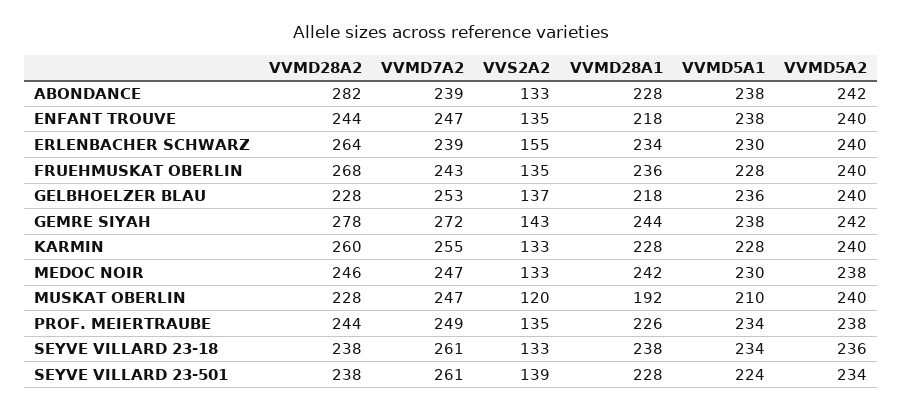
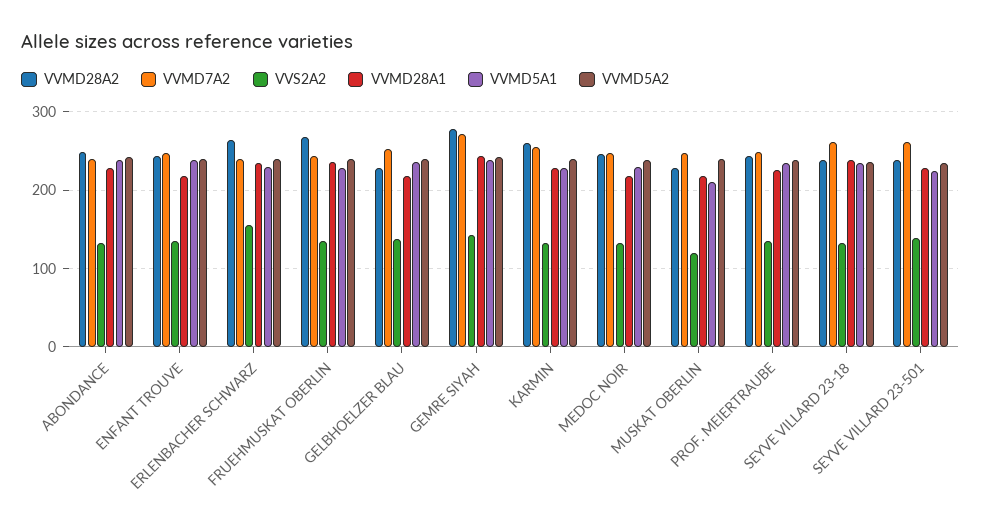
  {
    "VVMD28A2": {
-     "ABONDANCE": 282,
+     "ABONDANCE": 250,
      "ENFANT TROUVE": 244,
      "ERLENBACHER SCHWARZ": 264,
      "FRUEHMUSKAT OBERLIN": 268,
      "GELBHOELZER BLAU": 228,
      "GEMRE SIYAH": 278,
      "KARMIN": 260,
      "MEDOC NOIR": 246,
      "MUSKAT OBERLIN": 228,
      "PROF. MEIERTRAUBE": 244,
      "SEYVE VILLARD 23-18": 238,
      "SEYVE VILLARD 23-501": 238
    },
    "VVMD7A2": {
      "ABONDANCE": 239,
      "ENFANT TROUVE": 247,
      "ERLENBACHER SCHWARZ": 239,
      "FRUEHMUSKAT OBERLIN": 243,
      "GELBHOELZER BLAU": 253,
      "GEMRE SIYAH": 272,
      "KARMIN": 255,
      "MEDOC NOIR": 247,
      "MUSKAT OBERLIN": 247,
      "PROF. MEIERTRAUBE": 249,
      "SEYVE VILLARD 23-18": 261,
      "SEYVE VILLARD 23-501": 261
    },
    "VVS2A2": {
      "ABONDANCE": 133,
      "ENFANT TROUVE": 135,
      "ERLENBACHER SCHWARZ": 155,
      "FRUEHMUSKAT OBERLIN": 135,
      "GELBHOELZER BLAU": 137,
      "GEMRE SIYAH": 143,
      "KARMIN": 133,
      "MEDOC NOIR": 133,
      "MUSKAT OBERLIN": 120,
      "PROF. MEIERTRAUBE": 135,
      "SEYVE VILLARD 23-18": 133,
      "SEYVE VILLARD 23-501": 139
    },
    "VVMD28A1": {
      "ABONDANCE": 228,
      "ENFANT TROUVE": 218,
      "ERLENBACHER SCHWARZ": 234,
      "FRUEHMUSKAT OBERLIN": 236,
      "GELBHOELZER BLAU": 218,
      "GEMRE SIYAH": 244,
      "KARMIN": 228,
-     "MEDOC NOIR": 242,
+     "MEDOC NOIR": 220,
-     "MUSKAT OBERLIN": 192,
+     "MUSKAT OBERLIN": 220,
      "PROF. MEIERTRAUBE": 226,
      "SEYVE VILLARD 23-18": 238,
      "SEYVE VILLARD 23-501": 228
    },
    "VVMD5A1": {
      "ABONDANCE": 238,
      "ENFANT TROUVE": 238,
      "ERLENBACHER SCHWARZ": 230,
      "FRUEHMUSKAT OBERLIN": 228,
      "GELBHOELZER BLAU": 236,
      "GEMRE SIYAH": 238,
      "KARMIN": 228,
      "MEDOC NOIR": 230,
      "MUSKAT OBERLIN": 210,
      "PROF. MEIERTRAUBE": 234,
      "SEYVE VILLARD 23-18": 234,
      "SEYVE VILLARD 23-501": 224
    },
    "VVMD5A2": {
      "ABONDANCE": 242,
      "ENFANT TROUVE": 240,
      "ERLENBACHER SCHWARZ": 240,
      "FRUEHMUSKAT OBERLIN": 240,
      "GELBHOELZER BLAU": 240,
      "GEMRE SIYAH": 242,
      "KARMIN": 240,
      "MEDOC NOIR": 238,
      "MUSKAT OBERLIN": 240,
      "PROF. MEIERTRAUBE": 238,
      "SEYVE VILLARD 23-18": 236,
      "SEYVE VILLARD 23-501": 234
    }
  }

